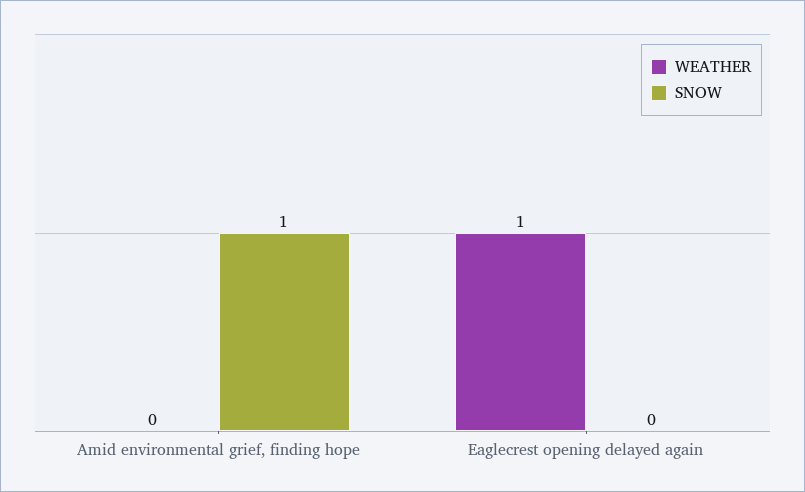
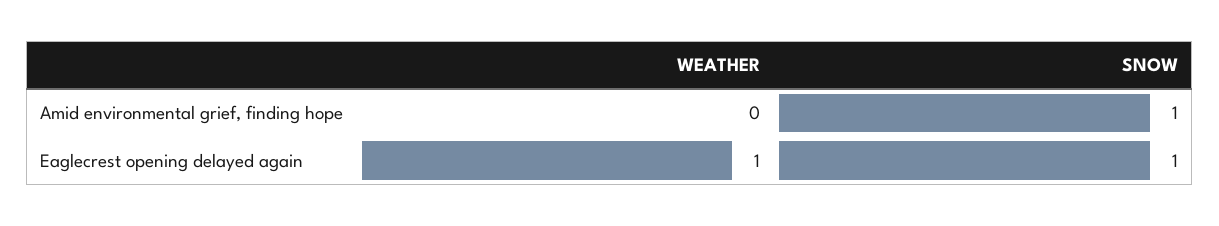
  {
    "WEATHER": {
      "Amid environmental grief, finding hope": 0,
      "Eaglecrest opening delayed again": 1
    },
    "SNOW": {
      "Amid environmental grief, finding hope": 1,
-     "Eaglecrest opening delayed again": 0
+     "Eaglecrest opening delayed again": 1
    }
  }

